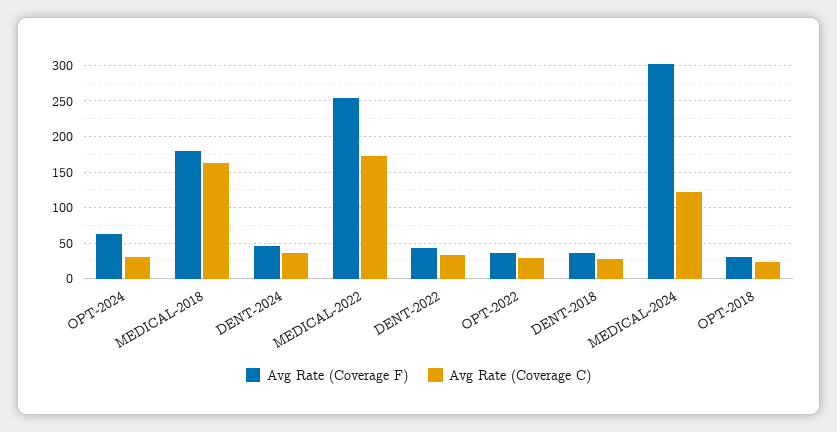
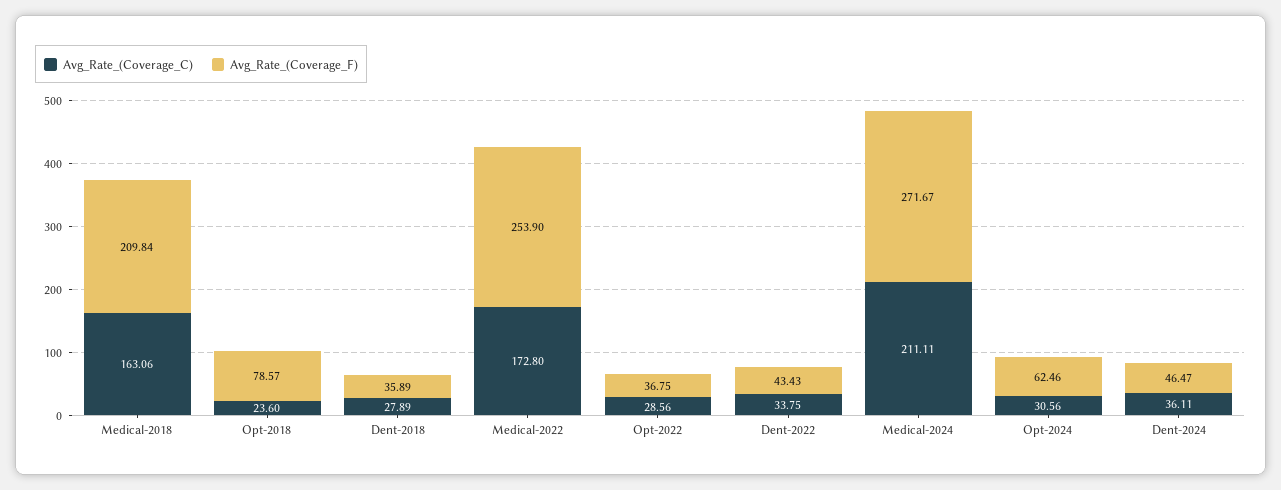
  {
    "Avg Rate (Coverage F)": {
      "OPT-2024": 62.46,
-     "MEDICAL-2018": 180,
+     "MEDICAL-2018": 209.84,
      "DENT-2024": 46.47,
      "MEDICAL-2022": 253.9,
      "DENT-2022": 43.43,
      "OPT-2022": 36.75,
      "DENT-2018": 35.89,
-     "MEDICAL-2024": 300,
+     "MEDICAL-2024": 271.67,
-     "OPT-2018": 30
+     "OPT-2018": 78.57
    },
    "Avg Rate (Coverage C)": {
      "OPT-2024": 30.56,
      "MEDICAL-2018": 163.06,
      "DENT-2024": 36.11,
      "MEDICAL-2022": 172.8,
      "DENT-2022": 33.75,
      "OPT-2022": 28.56,
      "DENT-2018": 27.89,
-     "MEDICAL-2024": 120,
+     "MEDICAL-2024": 211.11,
      "OPT-2018": 23.6
    }
  }

